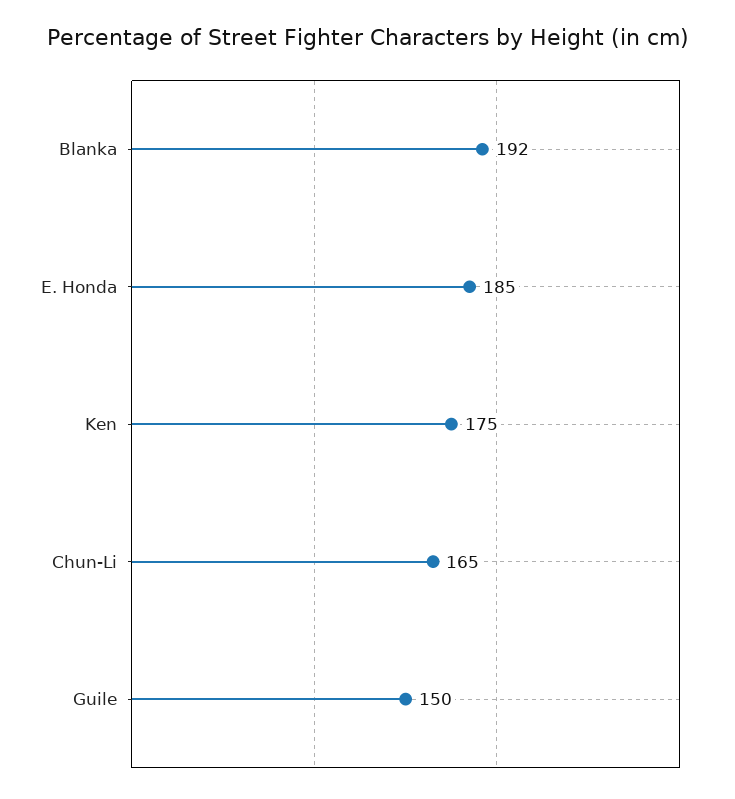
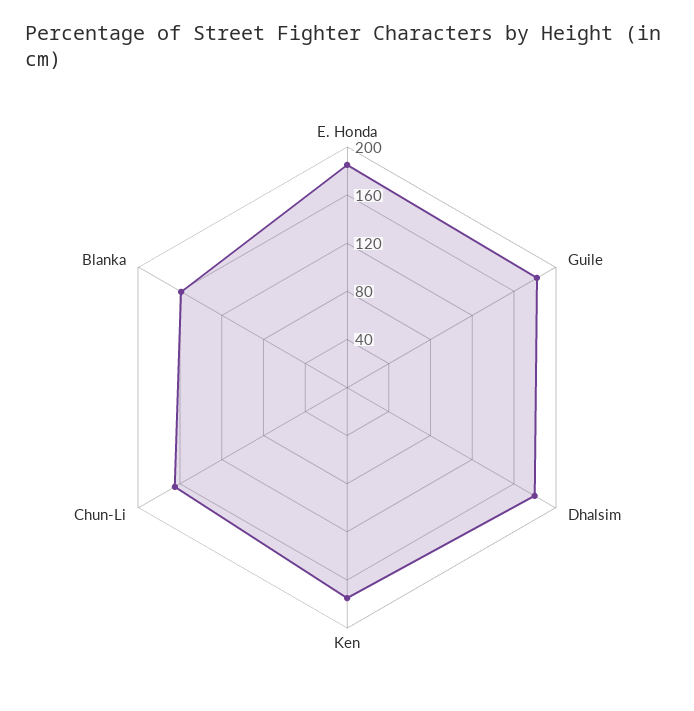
  {
-   "Blanka": 192,
+   "Blanka": 160,
    "E. Honda": 185,
    "Ken": 175,
    "Chun-Li": 165,
-   "Guile": 150
+   "Guile": 180,
+   "Dhalsim": 180
  }

